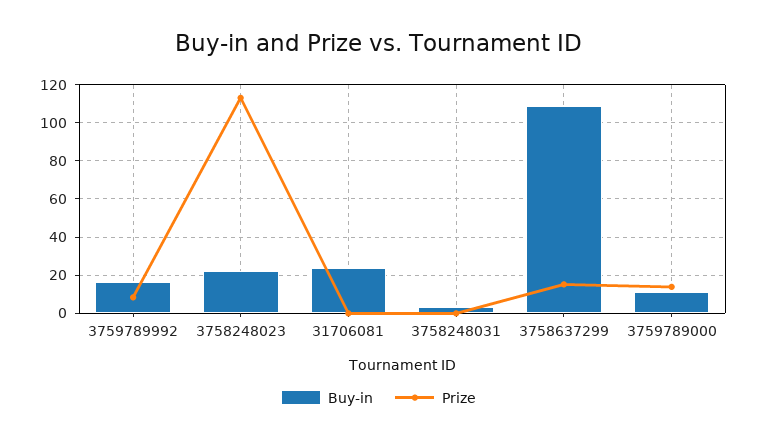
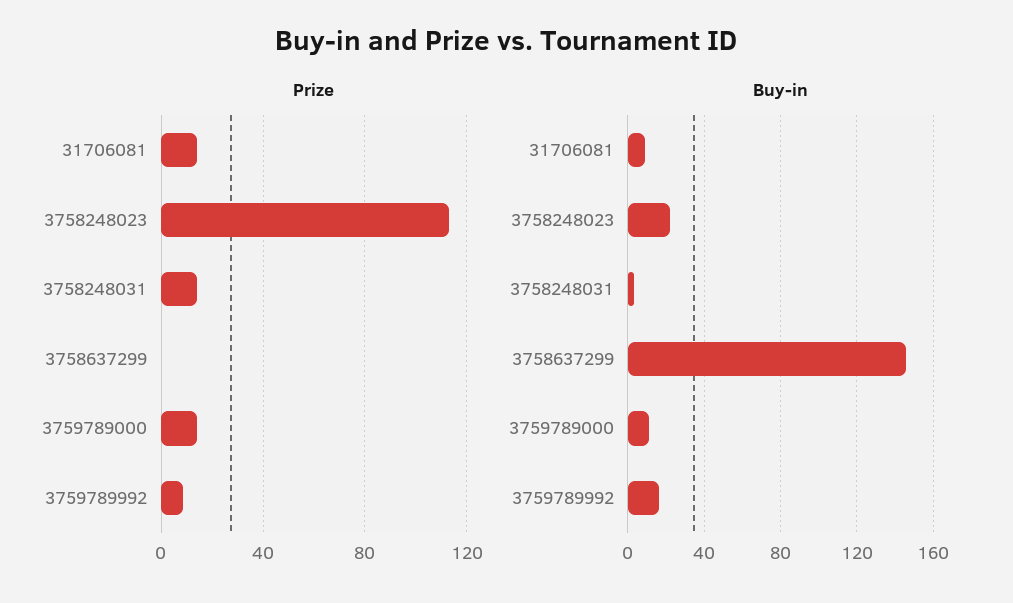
  {
    "Buy-in": {
      "3759789992": 15,
      "3758248023": 20,
-     "31706081": 25,
+     "31706081": 10,
      "3758248031": 5,
-     "3758637299": 110,
+     "3758637299": 145,
      "3759789000": 10
    },
    "Prize": {
      "3759789992": 10,
      "3758248023": 115,
-     "31706081": 0,
+     "31706081": 15,
-     "3758248031": 0,
+     "3758248031": 15,
-     "3758637299": 15,
+     "3758637299": 0,
      "3759789000": 15
    }
  }

